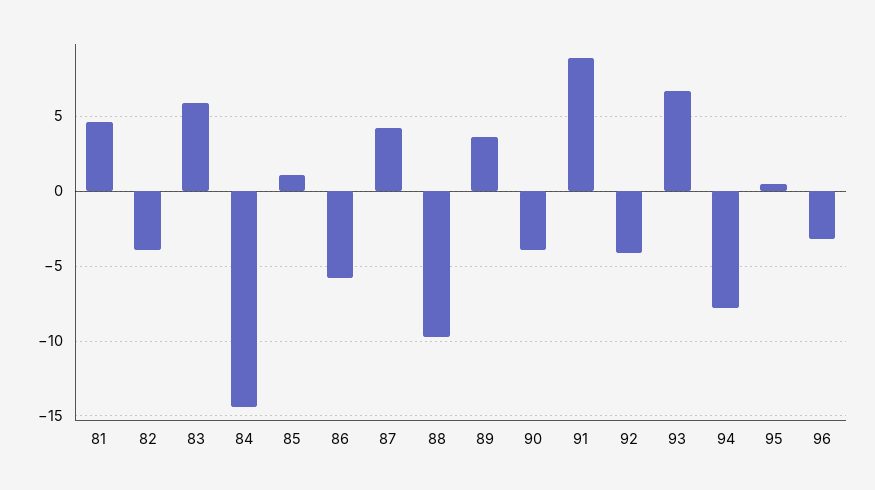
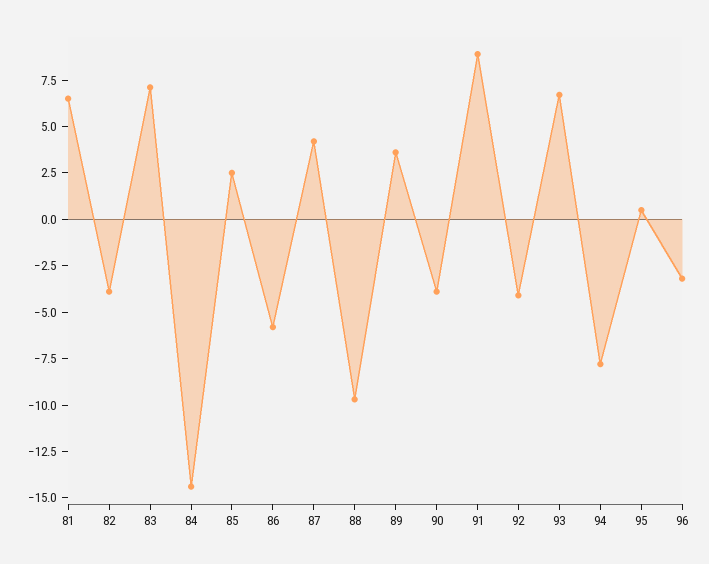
  {
-   "81": 4.5,
+   "81": 6.5,
    "82": -4,
-   "83": 6,
+   "83": 7,
    "84": -14.5,
-   "85": 1,
+   "85": 2.5,
    "86": -6,
    "87": 4,
    "88": -9.5,
    "89": 3.5,
    "90": -4,
    "91": 9,
    "92": -4,
    "93": 6.5,
    "94": -8,
    "95": 0.5,
    "96": -3
  }

